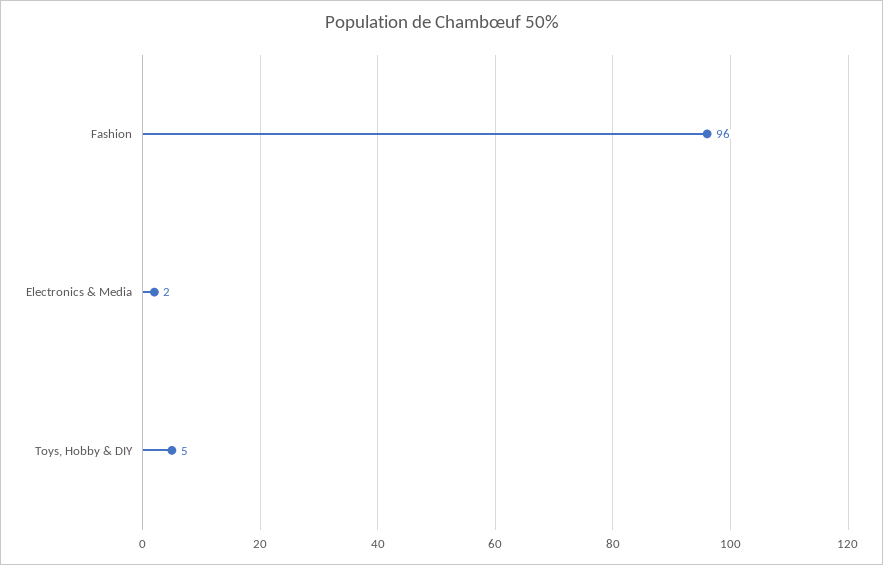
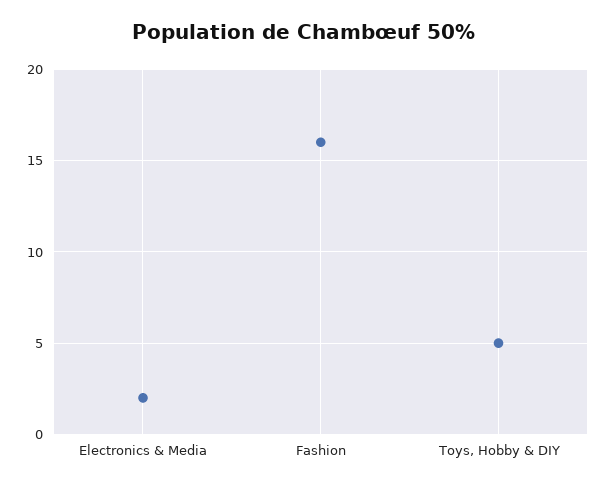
  {
-   "Fashion": 96,
+   "Fashion": 16,
    "Electronics & Media": 2,
    "Toys, Hobby & DIY": 5
  }

